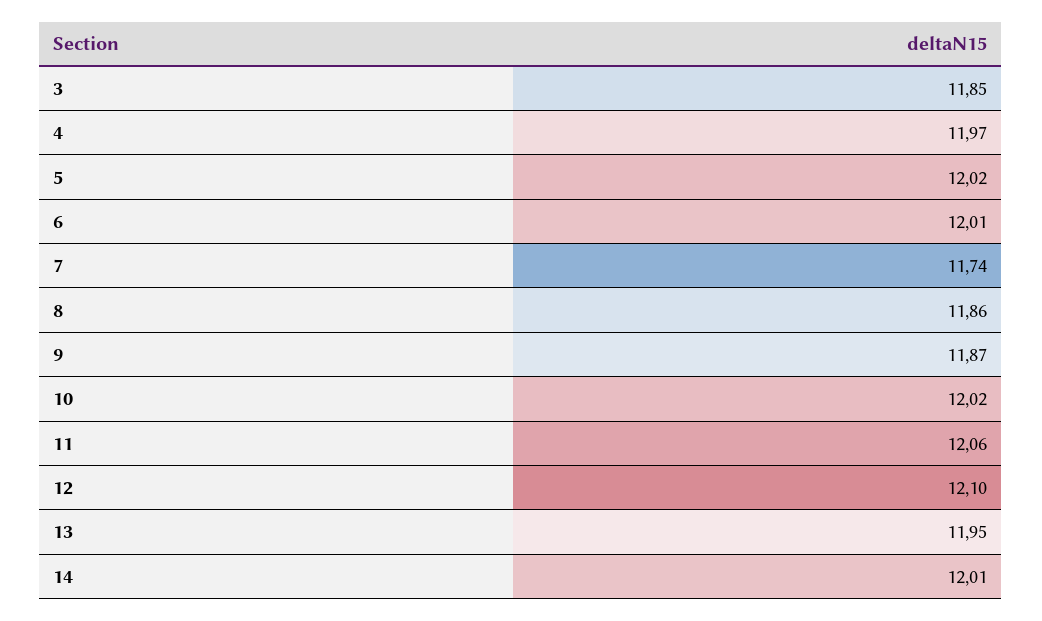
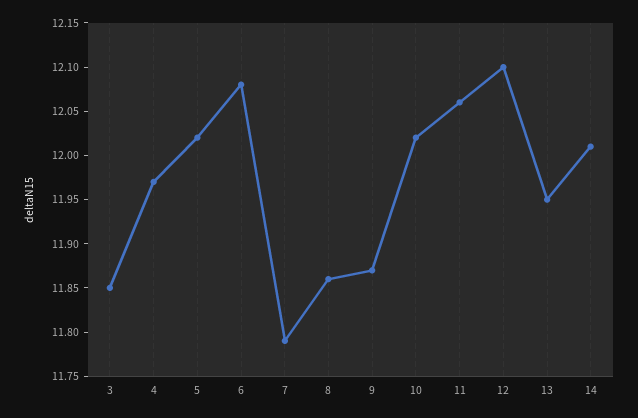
  {
    "3": 11.85,
    "4": 11.97,
    "5": 12.02,
-   "6": 12.01,
+   "6": 12.08,
-   "7": 11.74,
+   "7": 11.79,
    "8": 11.86,
    "9": 11.87,
    "10": 12.02,
    "11": 12.06,
    "12": 12.1,
    "13": 11.95,
    "14": 12.01
  }

